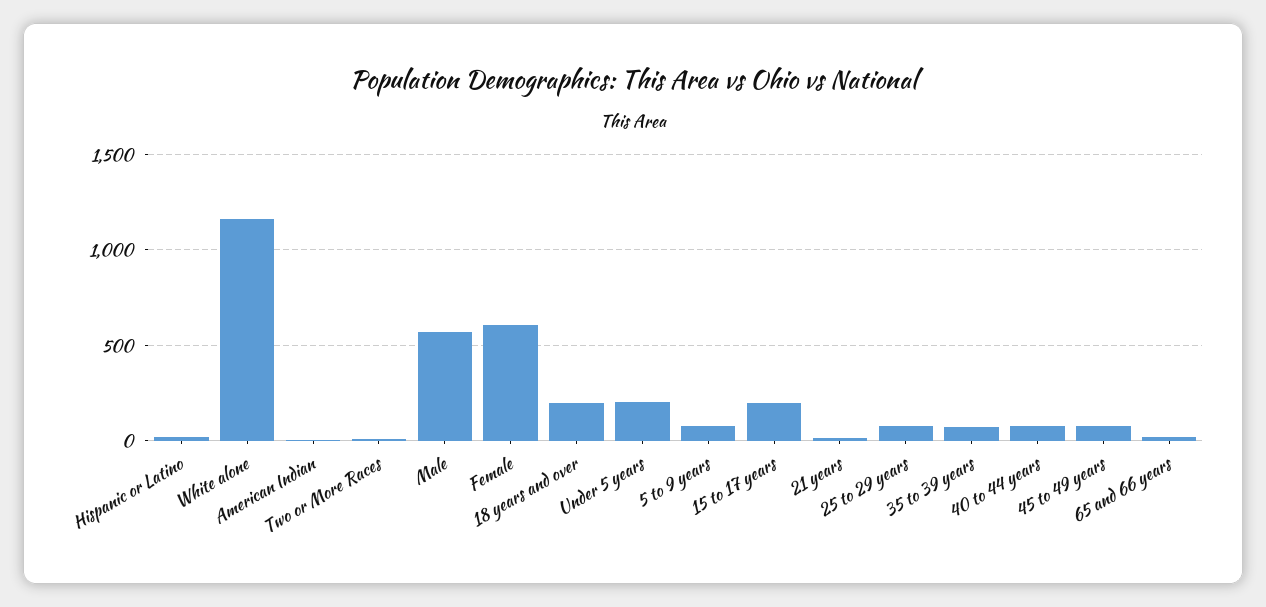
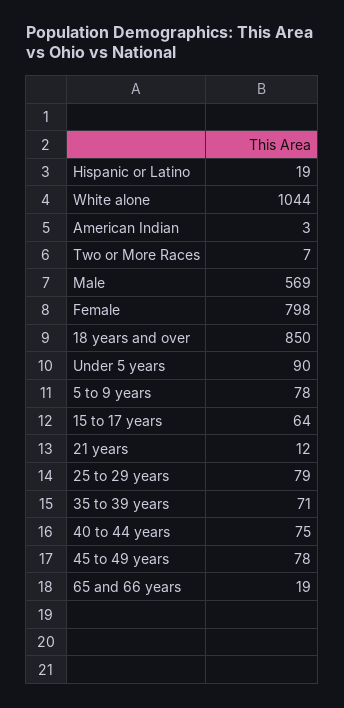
  {
    "Hispanic or Latino": 19,
-   "White alone": 1150,
+   "White alone": 1044,
    "American Indian": 3,
    "Two or More Races": 7,
    "Male": 569,
-   "Female": 600,
+   "Female": 798,
-   "18 years and over": 200,
+   "18 years and over": 850,
-   "Under 5 years": 200,
+   "Under 5 years": 90,
    "5 to 9 years": 78,
-   "15 to 17 years": 200,
+   "15 to 17 years": 64,
    "21 years": 12,
    "25 to 29 years": 79,
    "35 to 39 years": 71,
    "40 to 44 years": 75,
    "45 to 49 years": 78,
    "65 and 66 years": 19
  }

